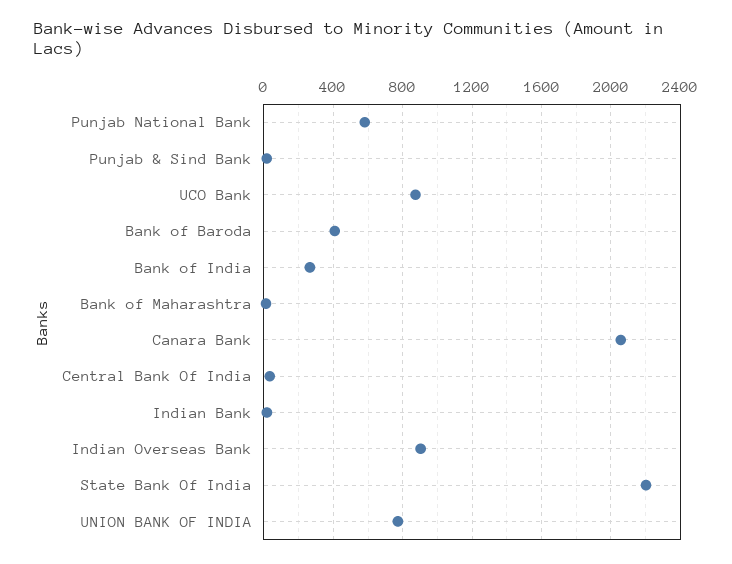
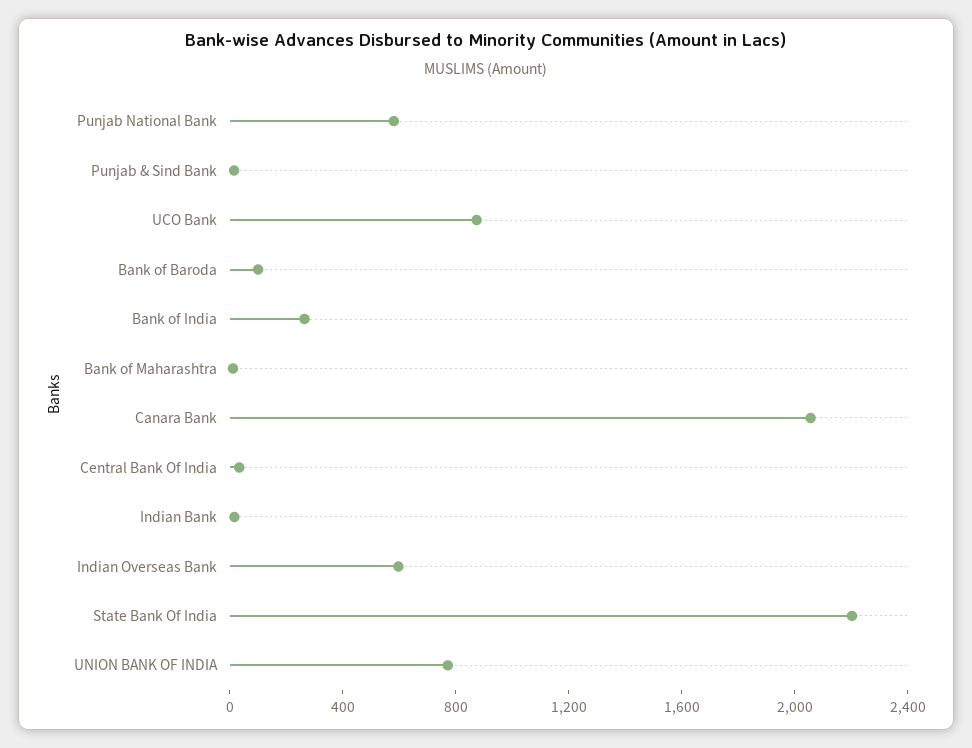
  {
    "Punjab National Bank": 600,
    "Punjab & Sind Bank": 0,
    "UCO Bank": 850,
-   "Bank of Baroda": 400,
+   "Bank of Baroda": 100,
    "Bank of India": 250,
    "Bank of Maharashtra": 0,
    "Canara Bank": 2050,
    "Central Bank Of India": 50,
    "Indian Bank": 0,
-   "Indian Overseas Bank": 900,
+   "Indian Overseas Bank": 600,
    "State Bank Of India": 2200,
    "UNION BANK OF INDIA": 750
  }

